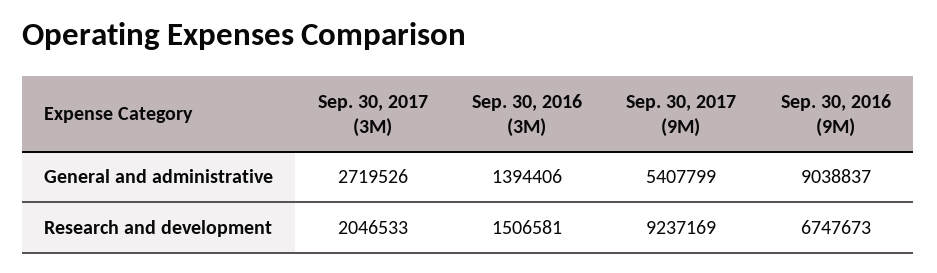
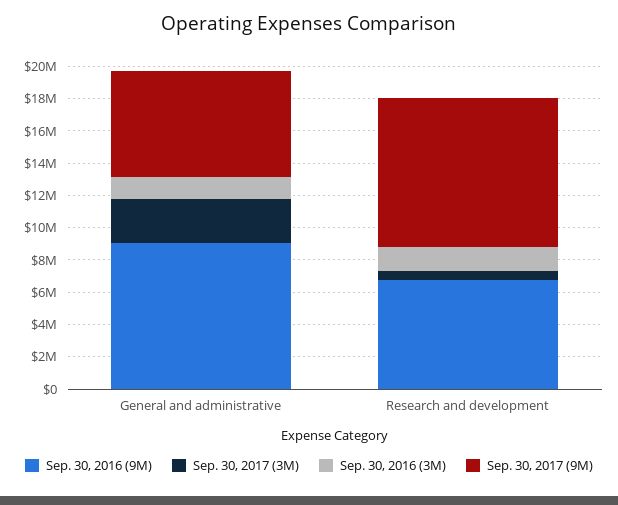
  {
    "Sep. 30, 2017 (3M)": {
      "General and administrative": 2719526,
-     "Research and development": 2046533
+     "Research and development": 500000
    },
    "Sep. 30, 2016 (3M)": {
      "General and administrative": 1394406,
      "Research and development": 1506581
    },
    "Sep. 30, 2017 (9M)": {
-     "General and administrative": 5407799,
+     "General and administrative": 6500000,
      "Research and development": 9237169
    },
    "Sep. 30, 2016 (9M)": {
      "General and administrative": 9038837,
      "Research and development": 6747673
    }
  }

